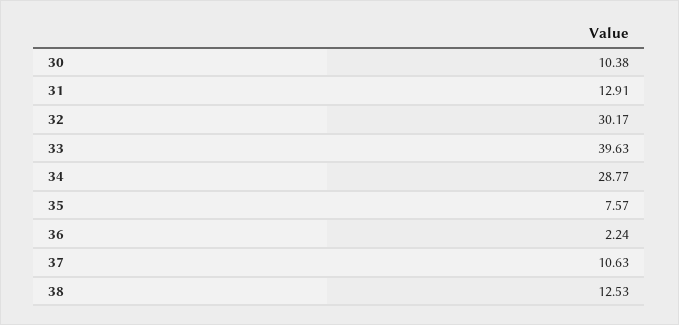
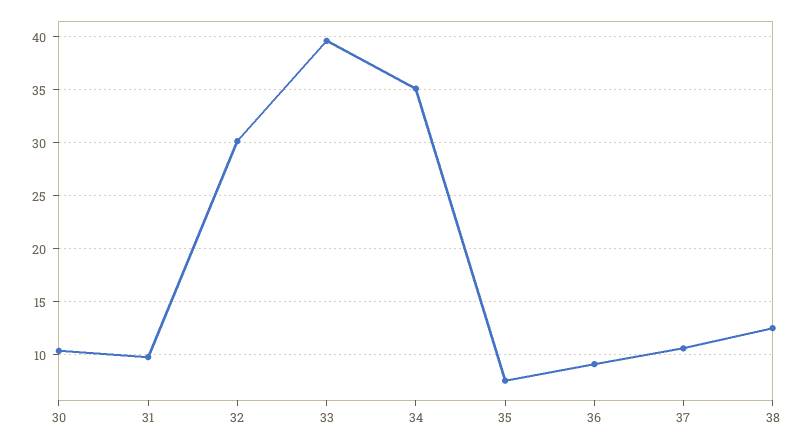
  {
    "30": 10.38,
-   "31": 12.91,
+   "31": 10,
    "32": 30.17,
    "33": 39.63,
-   "34": 28.77,
+   "34": 35,
    "35": 7.57,
-   "36": 2.24,
+   "36": 9,
    "37": 10.63,
    "38": 12.53
  }

